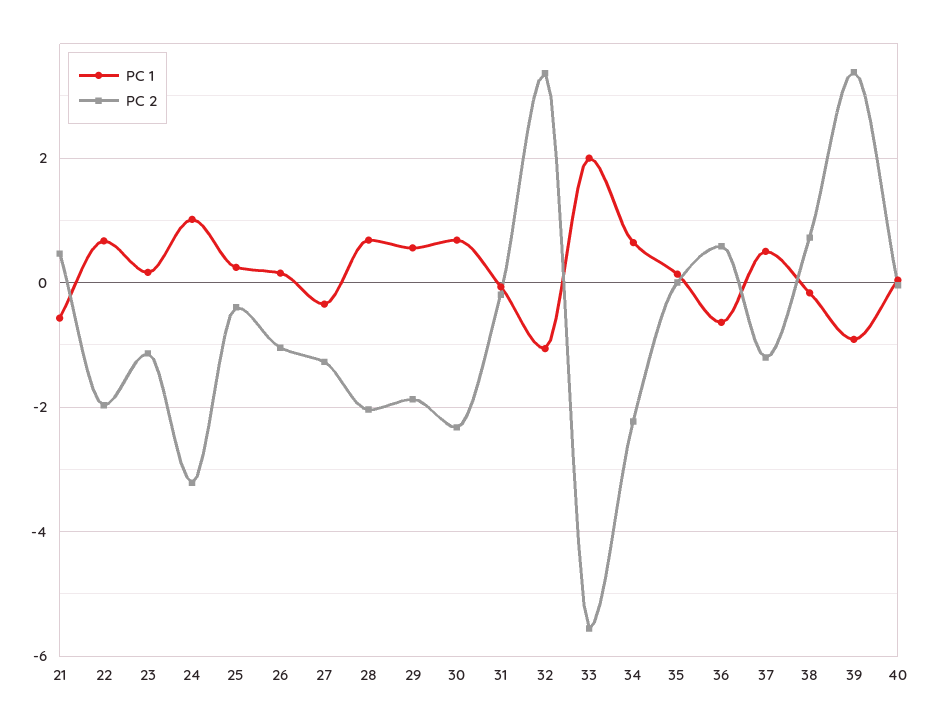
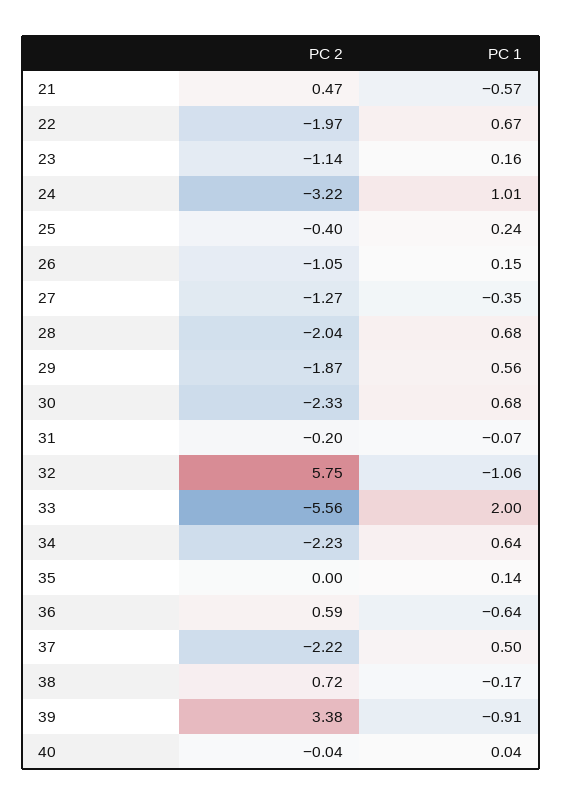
  {
    "PC 1": {
      "21": -0.57,
      "22": 0.67,
      "23": 0.16,
      "24": 1.01,
      "25": 0.24,
      "26": 0.15,
      "27": -0.35,
      "28": 0.68,
      "29": 0.56,
      "30": 0.68,
      "31": -0.07,
      "32": -1.06,
      "33": 2,
      "34": 0.64,
      "35": 0.14,
      "36": -0.64,
      "37": 0.5,
      "38": -0.17,
      "39": -0.91,
      "40": 0.04
    },
    "PC 2": {
      "21": 0.47,
      "22": -1.97,
      "23": -1.14,
      "24": -3.22,
      "25": -0.4,
      "26": -1.05,
      "27": -1.27,
      "28": -2.04,
      "29": -1.87,
      "30": -2.33,
      "31": -0.2,
-     "32": 3.4,
+     "32": 5.75,
      "33": -5.56,
      "34": -2.23,
      "35": 0,
      "36": 0.59,
-     "37": -1.2,
+     "37": -2.22,
      "38": 0.72,
      "39": 3.38,
      "40": -0.04
    }
  }

